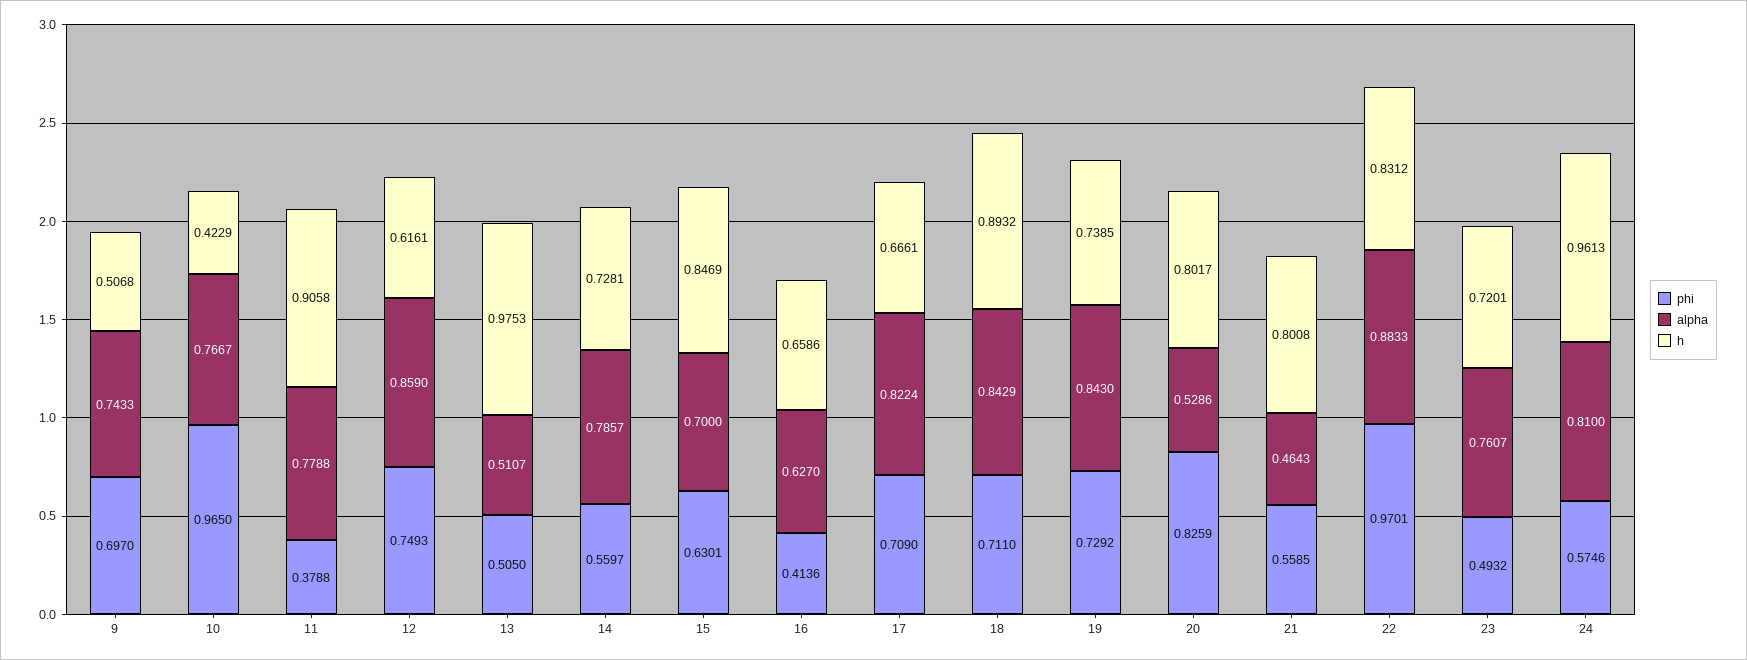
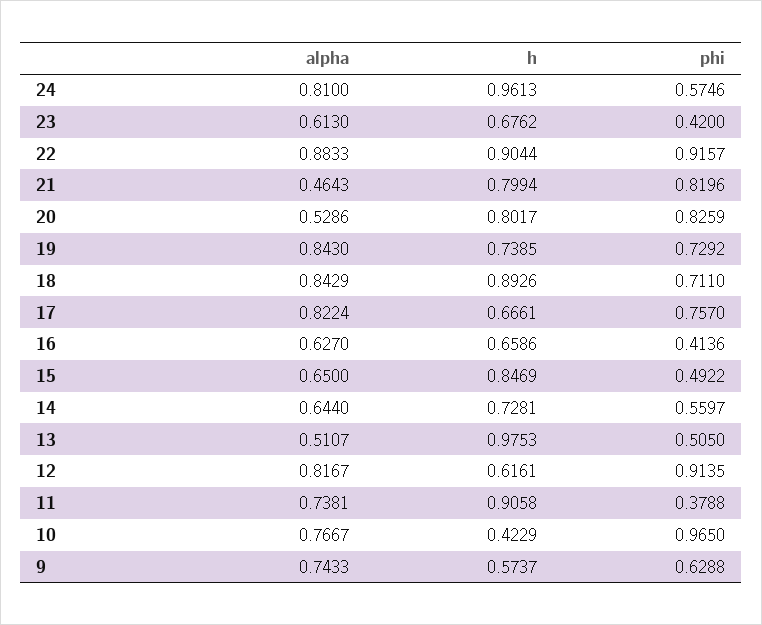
  {
    "phi": {
-     "9": 0.697,
+     "9": 0.6288,
      "10": 0.965,
      "11": 0.3788,
-     "12": 0.7493,
+     "12": 0.9135,
      "13": 0.505,
      "14": 0.5597,
-     "15": 0.6301,
+     "15": 0.4922,
      "16": 0.4136,
-     "17": 0.709,
+     "17": 0.757,
      "18": 0.711,
      "19": 0.7292,
      "20": 0.8259,
-     "21": 0.5585,
+     "21": 0.8196,
-     "22": 0.9701,
+     "22": 0.9157,
-     "23": 0.4932,
+     "23": 0.42,
      "24": 0.5746
    },
    "alpha": {
      "9": 0.7433,
      "10": 0.7667,
-     "11": 0.7788,
+     "11": 0.7381,
-     "12": 0.859,
+     "12": 0.8167,
      "13": 0.5107,
-     "14": 0.7857,
+     "14": 0.644,
-     "15": 0.7,
+     "15": 0.65,
      "16": 0.627,
      "17": 0.8224,
      "18": 0.8429,
      "19": 0.843,
      "20": 0.5286,
      "21": 0.4643,
      "22": 0.8833,
-     "23": 0.7607,
+     "23": 0.613,
      "24": 0.81
    },
    "h": {
-     "9": 0.5068,
+     "9": 0.5737,
      "10": 0.4229,
      "11": 0.9058,
      "12": 0.6161,
      "13": 0.9753,
      "14": 0.7281,
      "15": 0.8469,
      "16": 0.6586,
      "17": 0.6661,
-     "18": 0.8932,
+     "18": 0.8926,
      "19": 0.7385,
      "20": 0.8017,
-     "21": 0.8008,
+     "21": 0.7994,
-     "22": 0.8312,
+     "22": 0.9044,
-     "23": 0.7201,
+     "23": 0.6762,
      "24": 0.9613
    }
  }

